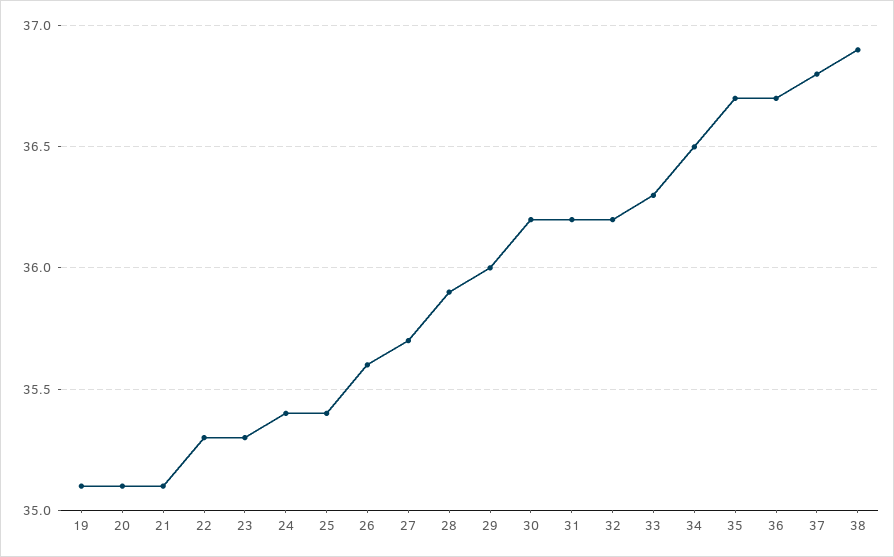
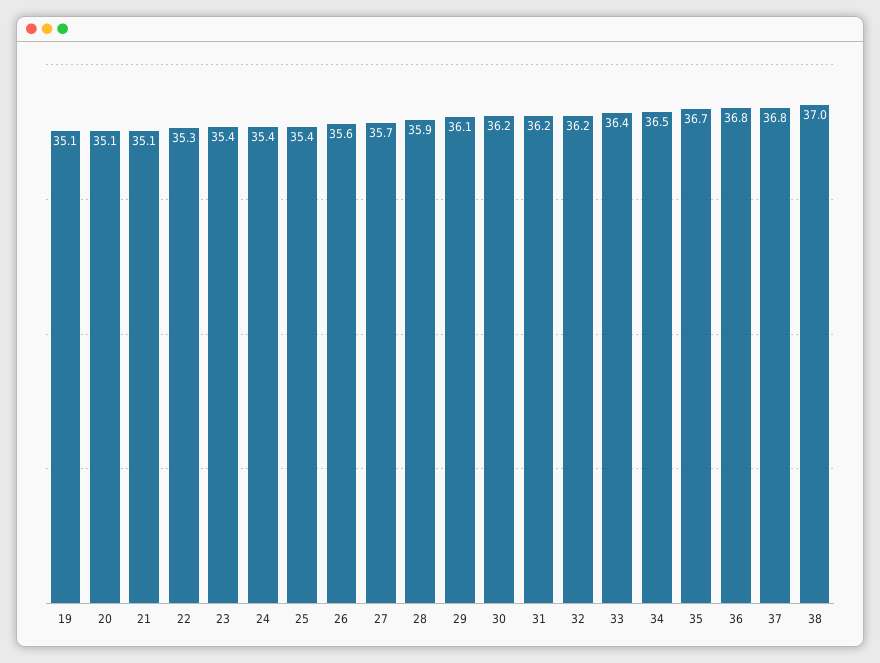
  {
    "19": 35.1,
    "20": 35.1,
    "21": 35.1,
    "22": 35.3,
-   "23": 35.3,
+   "23": 35.4,
    "24": 35.4,
    "25": 35.4,
    "26": 35.6,
    "27": 35.7,
    "28": 35.9,
-   "29": 36,
+   "29": 36.1,
    "30": 36.2,
    "31": 36.2,
    "32": 36.2,
-   "33": 36.3,
+   "33": 36.4,
    "34": 36.5,
    "35": 36.7,
-   "36": 36.7,
+   "36": 36.8,
    "37": 36.8,
-   "38": 36.9
+   "38": 37
  }

